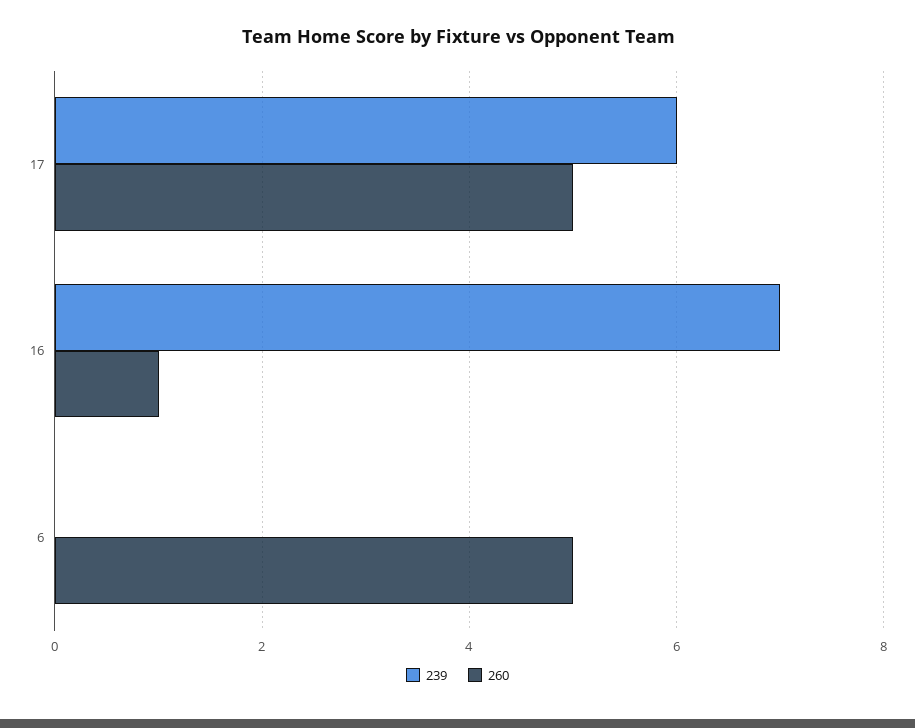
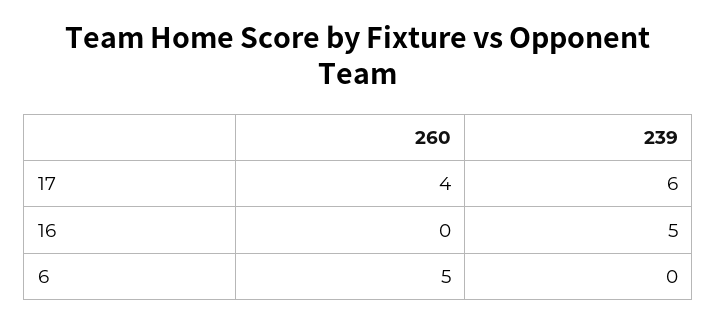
  {
    "239": {
      "17": 6,
-     "16": 7,
+     "16": 5,
      "6": 0
    },
    "260": {
-     "17": 5,
+     "17": 4,
-     "16": 1,
+     "16": 0,
      "6": 5
    }
  }

